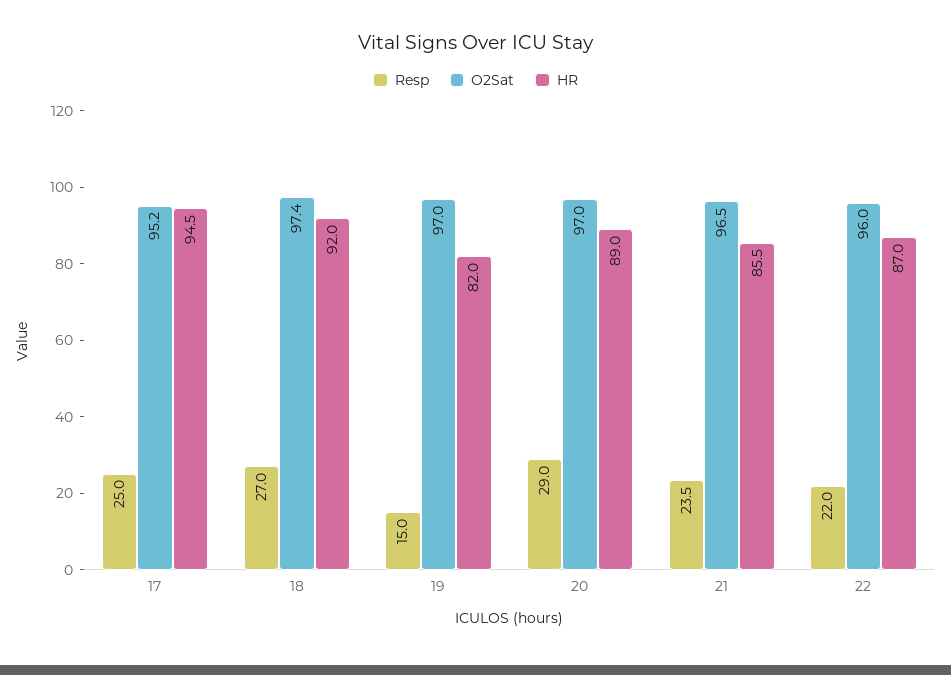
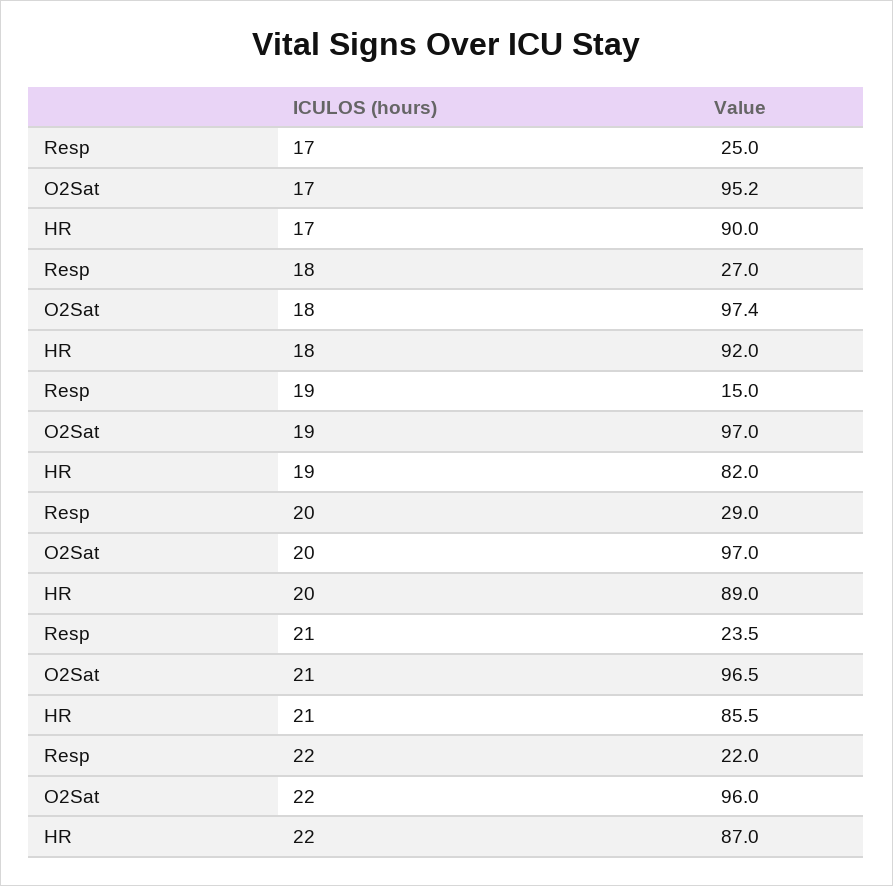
  {
    "Resp": {
      "17": 25,
      "18": 27,
      "19": 15,
      "20": 29,
      "21": 23.5,
      "22": 22
    },
    "O2Sat": {
      "17": 95.2,
      "18": 97.4,
      "19": 97,
      "20": 97,
      "21": 96.5,
      "22": 96
    },
    "HR": {
-     "17": 94.5,
+     "17": 90,
      "18": 92,
      "19": 82,
      "20": 89,
      "21": 85.5,
      "22": 87
    }
  }

